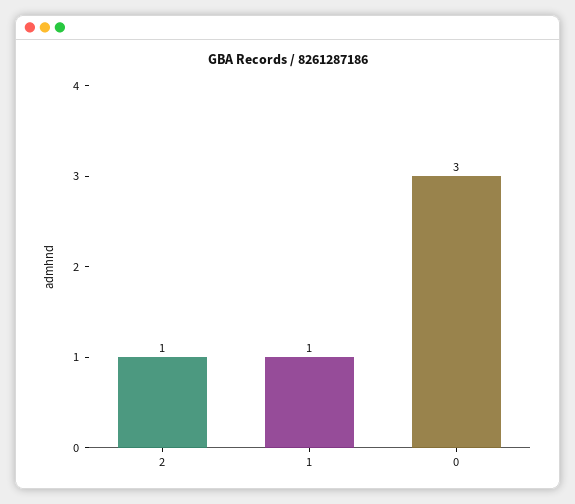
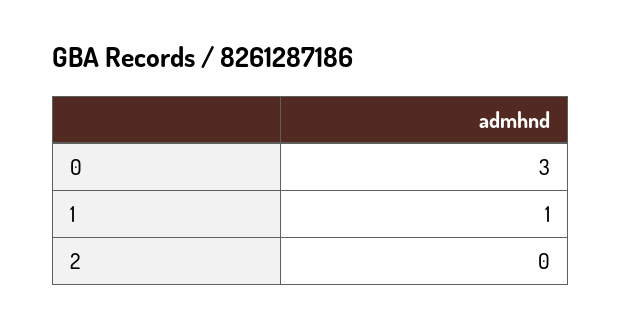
  {
-   "2": 1,
+   "2": 0,
    "1": 1,
    "0": 3
  }

